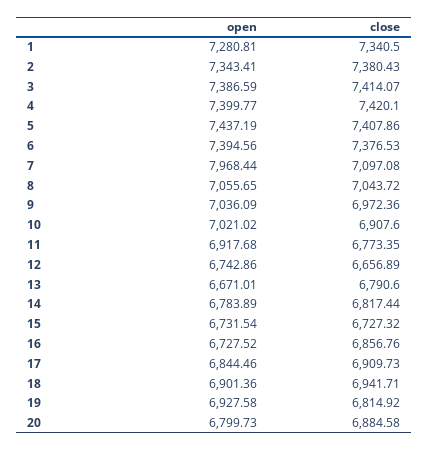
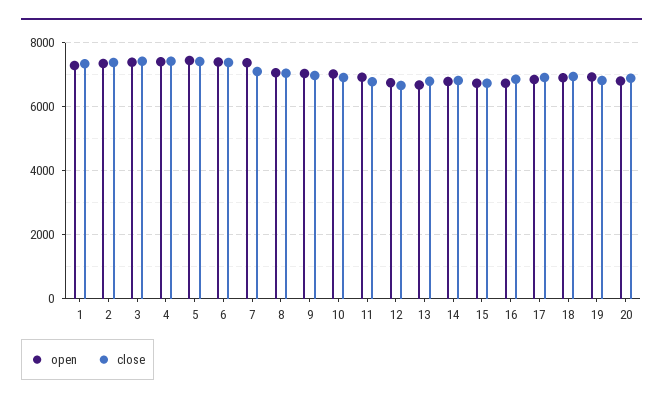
  {
    "open": {
      "1": 7280.81,
      "2": 7343.41,
      "3": 7386.59,
      "4": 7399.77,
      "5": 7437.19,
      "6": 7394.56,
-     "7": 7968.44,
+     "7": 7400,
      "8": 7055.65,
      "9": 7036.09,
      "10": 7021.02,
      "11": 6917.68,
      "12": 6742.86,
      "13": 6671.01,
      "14": 6783.89,
      "15": 6731.54,
      "16": 6727.52,
      "17": 6844.46,
      "18": 6901.36,
      "19": 6927.58,
      "20": 6799.73
    },
    "close": {
      "1": 7340.5,
      "2": 7380.43,
      "3": 7414.07,
      "4": 7420.1,
      "5": 7407.86,
      "6": 7376.53,
      "7": 7097.08,
      "8": 7043.72,
      "9": 6972.36,
      "10": 6907.6,
      "11": 6773.35,
      "12": 6656.89,
      "13": 6790.6,
      "14": 6817.44,
      "15": 6727.32,
      "16": 6856.76,
      "17": 6909.73,
      "18": 6941.71,
      "19": 6814.92,
      "20": 6884.58
    }
  }

